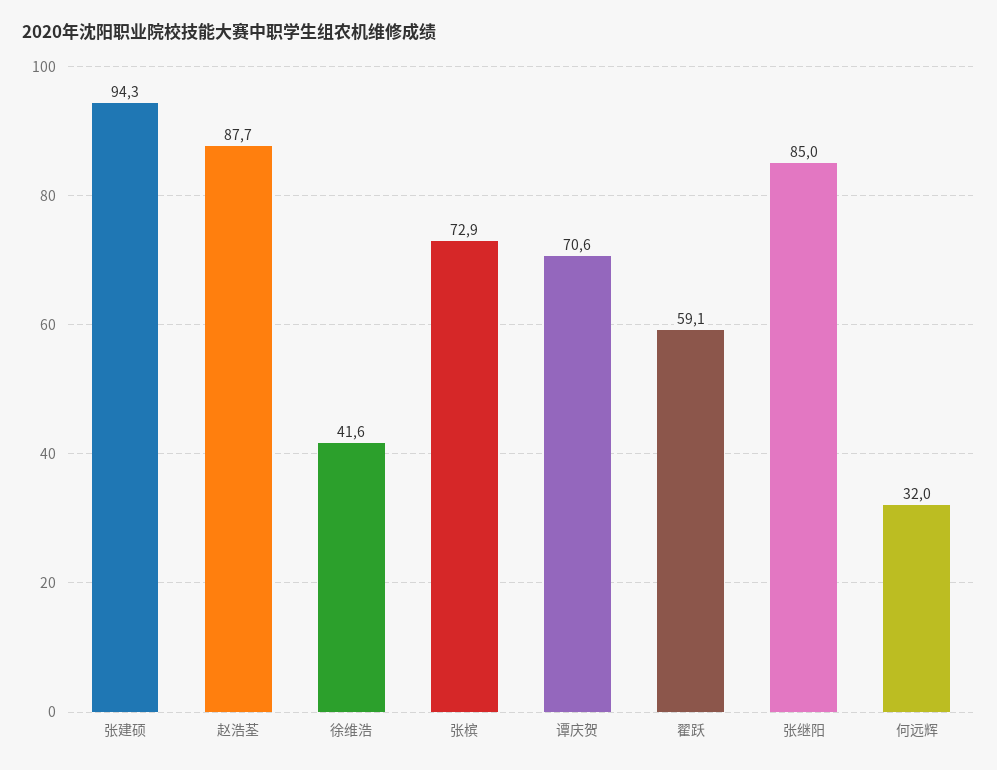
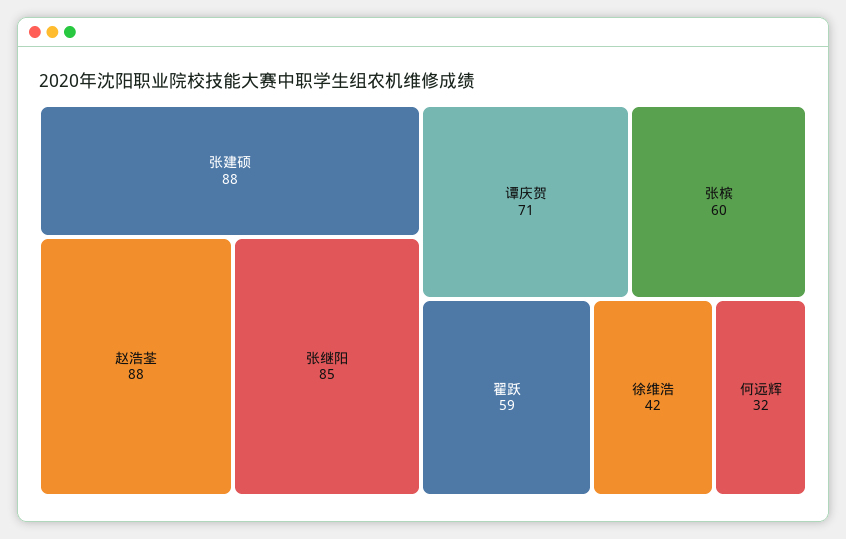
  {
-   "张建硕": 94.3,
+   "张建硕": 88,
    "赵浩荃": 87.7,
    "徐维浩": 41.6,
-   "张槟": 72.9,
+   "张槟": 60,
    "谭庆贺": 70.6,
    "翟跃": 59.1,
    "张继阳": 85,
    "何远辉": 32
  }

